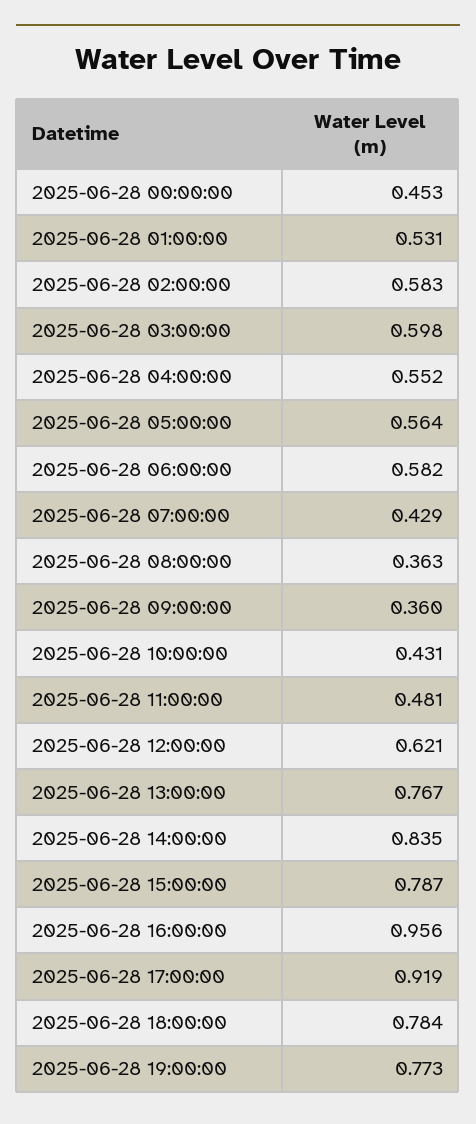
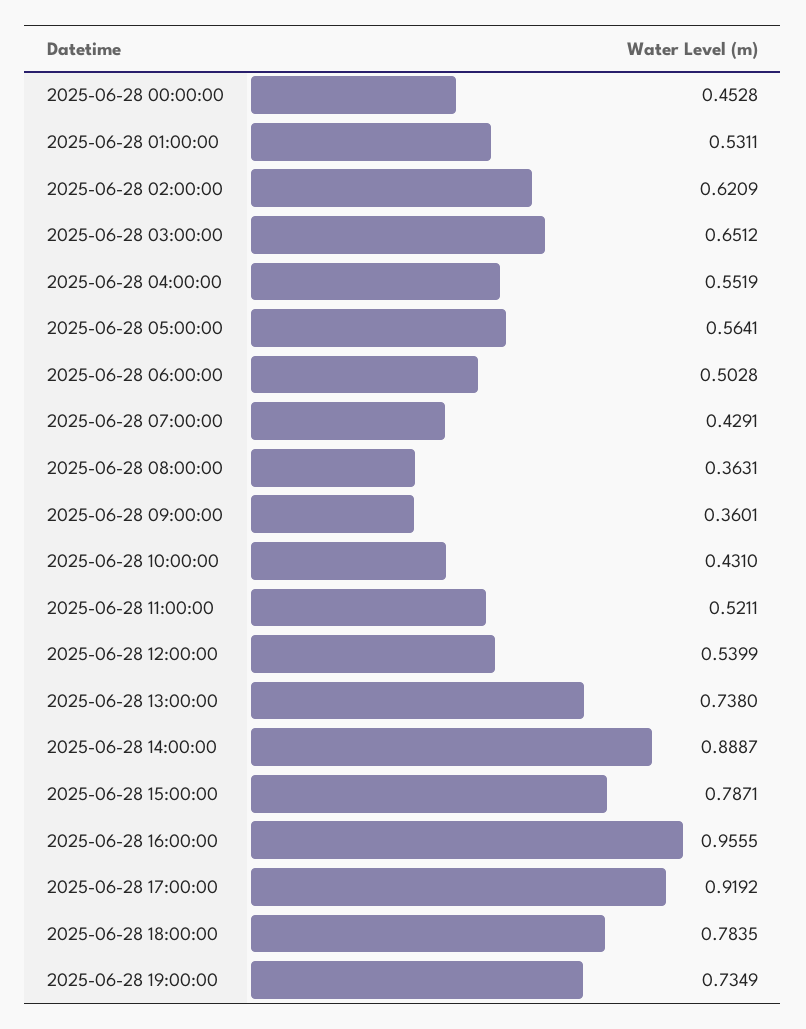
  {
    "2025-06-28 00:00:00": 0.4528,
    "2025-06-28 01:00:00": 0.5311,
-   "2025-06-28 02:00:00": 0.583,
+   "2025-06-28 02:00:00": 0.6209,
-   "2025-06-28 03:00:00": 0.598,
+   "2025-06-28 03:00:00": 0.6512,
    "2025-06-28 04:00:00": 0.5519,
    "2025-06-28 05:00:00": 0.5641,
-   "2025-06-28 06:00:00": 0.582,
+   "2025-06-28 06:00:00": 0.5028,
    "2025-06-28 07:00:00": 0.4291,
    "2025-06-28 08:00:00": 0.3631,
    "2025-06-28 09:00:00": 0.3601,
    "2025-06-28 10:00:00": 0.431,
-   "2025-06-28 11:00:00": 0.481,
+   "2025-06-28 11:00:00": 0.5211,
-   "2025-06-28 12:00:00": 0.621,
+   "2025-06-28 12:00:00": 0.5399,
-   "2025-06-28 13:00:00": 0.767,
+   "2025-06-28 13:00:00": 0.738,
-   "2025-06-28 14:00:00": 0.835,
+   "2025-06-28 14:00:00": 0.8887,
    "2025-06-28 15:00:00": 0.7871,
    "2025-06-28 16:00:00": 0.9555,
    "2025-06-28 17:00:00": 0.9192,
    "2025-06-28 18:00:00": 0.7835,
-   "2025-06-28 19:00:00": 0.773
+   "2025-06-28 19:00:00": 0.7349
  }

